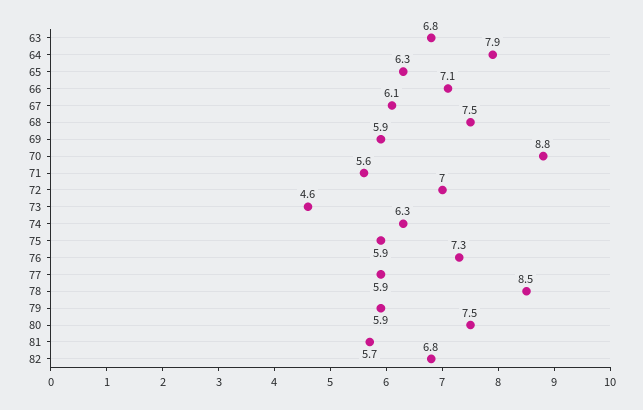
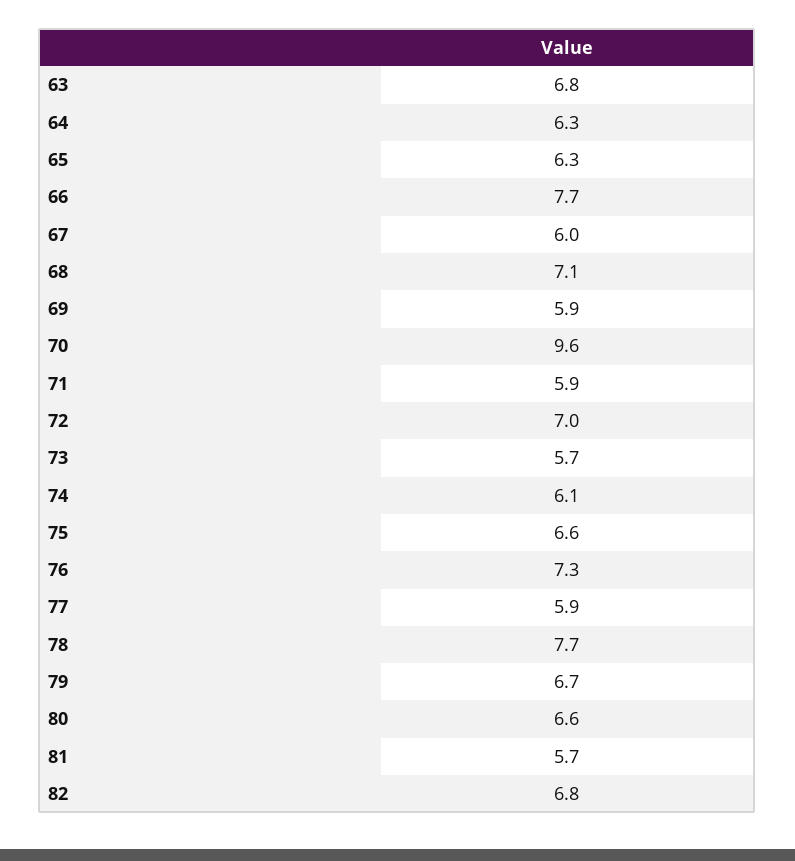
  {
    "63": 6.8,
-   "64": 7.9,
+   "64": 6.3,
    "65": 6.3,
-   "66": 7.1,
+   "66": 7.7,
-   "67": 6.1,
+   "67": 6,
-   "68": 7.5,
+   "68": 7.1,
    "69": 5.9,
-   "70": 8.8,
+   "70": 9.6,
-   "71": 5.6,
+   "71": 5.9,
    "72": 7,
-   "73": 4.6,
+   "73": 5.7,
-   "74": 6.3,
+   "74": 6.1,
-   "75": 5.9,
+   "75": 6.6,
    "76": 7.3,
    "77": 5.9,
-   "78": 8.5,
+   "78": 7.7,
-   "79": 5.9,
+   "79": 6.7,
-   "80": 7.5,
+   "80": 6.6,
    "81": 5.7,
    "82": 6.8
  }

